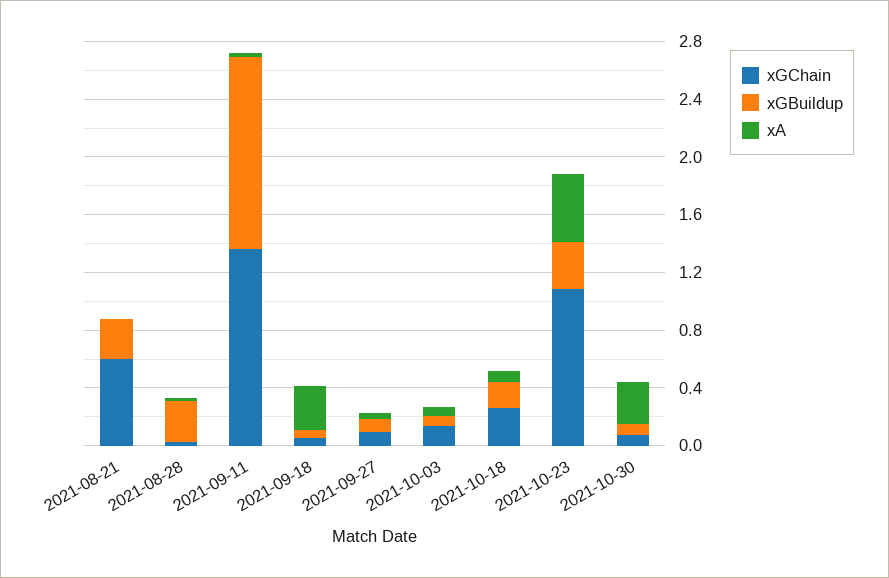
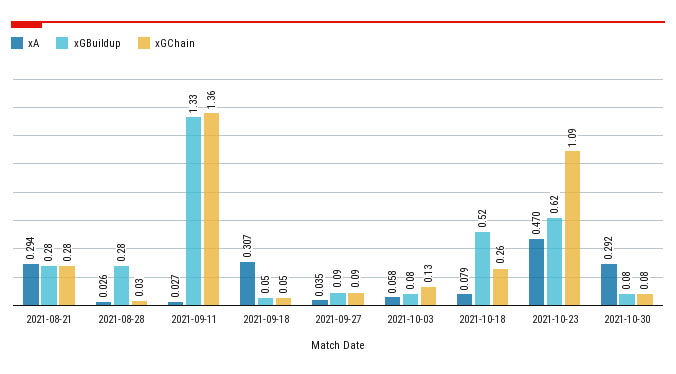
  {
    "xGChain": {
-     "2021-08-21": 0.6,
+     "2021-08-21": 0.28,
      "2021-08-28": 0.03,
      "2021-09-11": 1.36,
      "2021-09-18": 0.05,
      "2021-09-27": 0.09,
      "2021-10-03": 0.13,
      "2021-10-18": 0.26,
      "2021-10-23": 1.09,
      "2021-10-30": 0.08
    },
    "xGBuildup": {
      "2021-08-21": 0.28,
      "2021-08-28": 0.28,
      "2021-09-11": 1.33,
      "2021-09-18": 0.05,
      "2021-09-27": 0.09,
      "2021-10-03": 0.08,
-     "2021-10-18": 0.2,
+     "2021-10-18": 0.52,
-     "2021-10-23": 0.3,
+     "2021-10-23": 0.62,
      "2021-10-30": 0.08
    },
    "xA": {
-     "2021-08-21": 0,
+     "2021-08-21": 0.294,
      "2021-08-28": 0.026,
      "2021-09-11": 0.027,
      "2021-09-18": 0.307,
      "2021-09-27": 0.035,
      "2021-10-03": 0.058,
      "2021-10-18": 0.079,
      "2021-10-23": 0.47,
      "2021-10-30": 0.292
    }
  }

